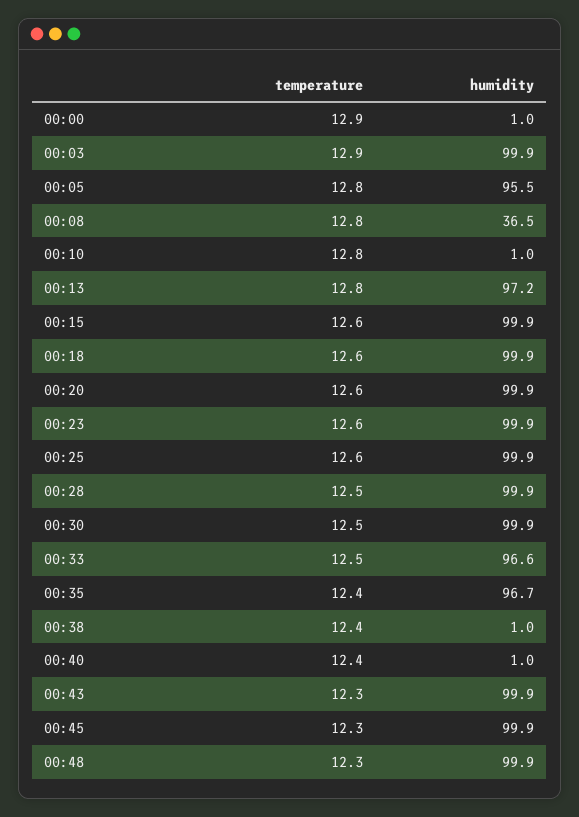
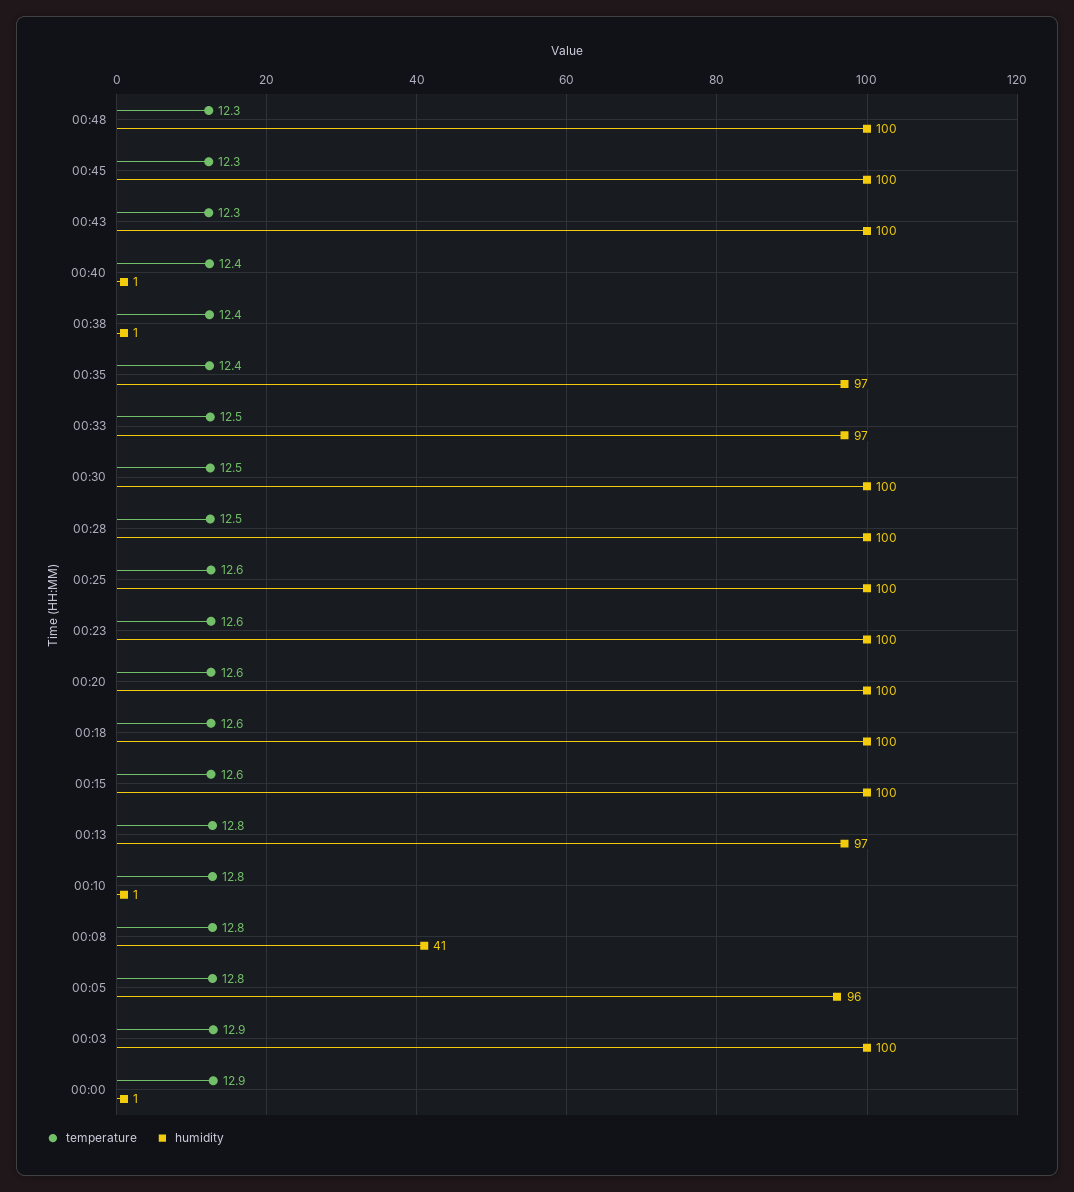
  {
    "temperature": {
      "00:00": 12.9,
      "00:03": 12.9,
      "00:05": 12.8,
      "00:08": 12.8,
      "00:10": 12.8,
      "00:13": 12.8,
      "00:15": 12.6,
      "00:18": 12.6,
      "00:20": 12.6,
      "00:23": 12.6,
      "00:25": 12.6,
      "00:28": 12.5,
      "00:30": 12.5,
      "00:33": 12.5,
      "00:35": 12.4,
      "00:38": 12.4,
      "00:40": 12.4,
      "00:43": 12.3,
      "00:45": 12.3,
      "00:48": 12.3
    },
    "humidity": {
      "00:00": 1,
      "00:03": 99.9,
      "00:05": 95.5,
-     "00:08": 36.5,
+     "00:08": 41,
      "00:10": 1,
      "00:13": 97.2,
      "00:15": 99.9,
      "00:18": 99.9,
      "00:20": 99.9,
      "00:23": 99.9,
      "00:25": 99.9,
      "00:28": 99.9,
      "00:30": 99.9,
      "00:33": 96.6,
      "00:35": 96.7,
      "00:38": 1,
      "00:40": 1,
      "00:43": 99.9,
      "00:45": 99.9,
      "00:48": 99.9
    }
  }

